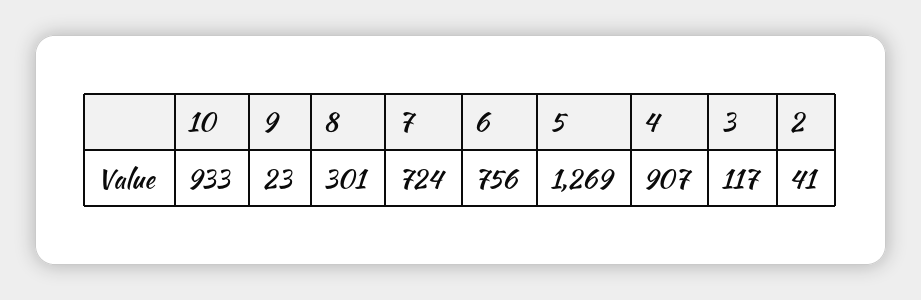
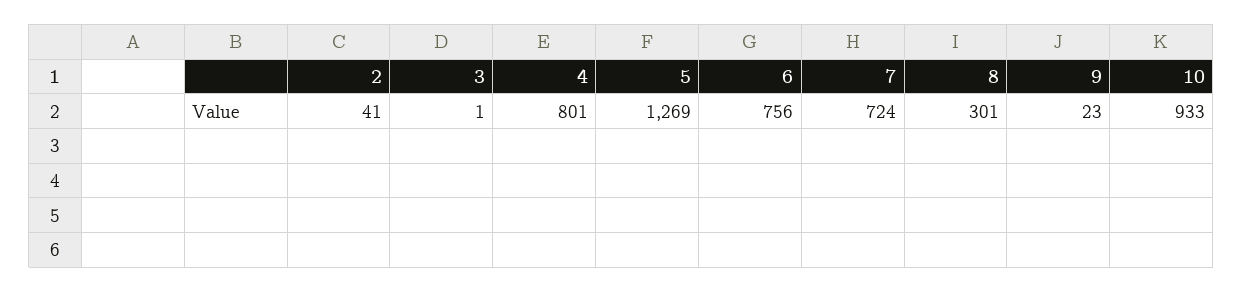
  {
    "10": 933,
    "9": 23,
    "8": 301,
    "7": 724,
    "6": 756,
    "5": 1269,
-   "4": 907,
+   "4": 801,
-   "3": 117,
+   "3": 1,
    "2": 41
  }

